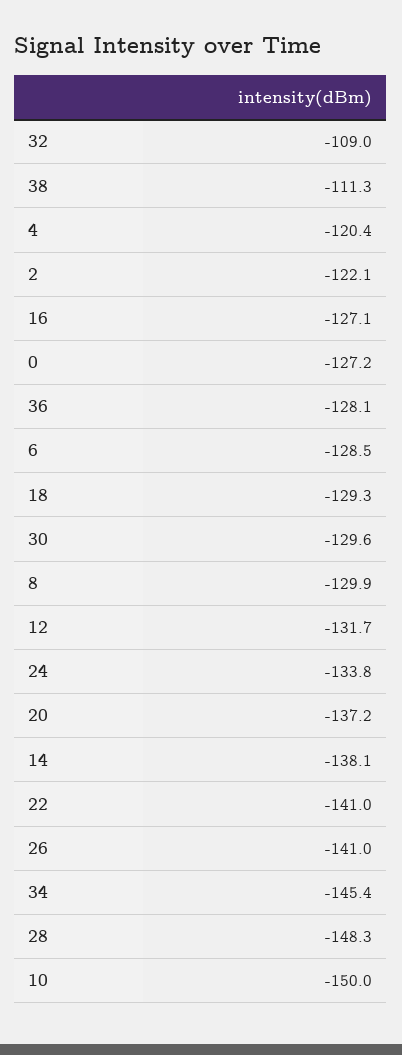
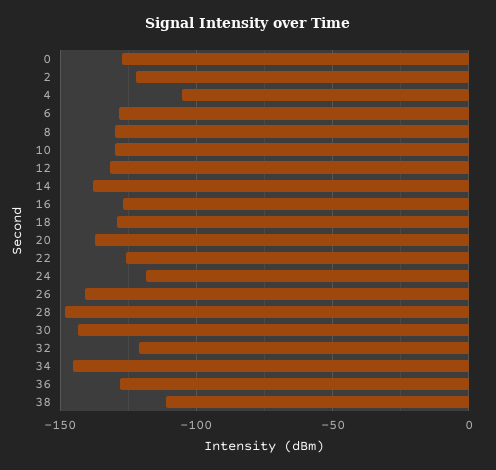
  {
-   "32": -109,
+   "32": -120,
    "38": -111.3,
-   "4": -120.4,
+   "4": -105,
    "2": -122.1,
    "16": -127.1,
    "0": -127.2,
    "36": -128.1,
    "6": -128.5,
    "18": -129.3,
-   "30": -129.6,
+   "30": -145,
    "8": -129.9,
    "12": -131.7,
-   "24": -133.8,
+   "24": -120,
    "20": -137.2,
    "14": -138.1,
-   "22": -141,
+   "22": -125,
    "26": -141,
    "34": -145.4,
    "28": -148.3,
-   "10": -150
+   "10": -130
  }

